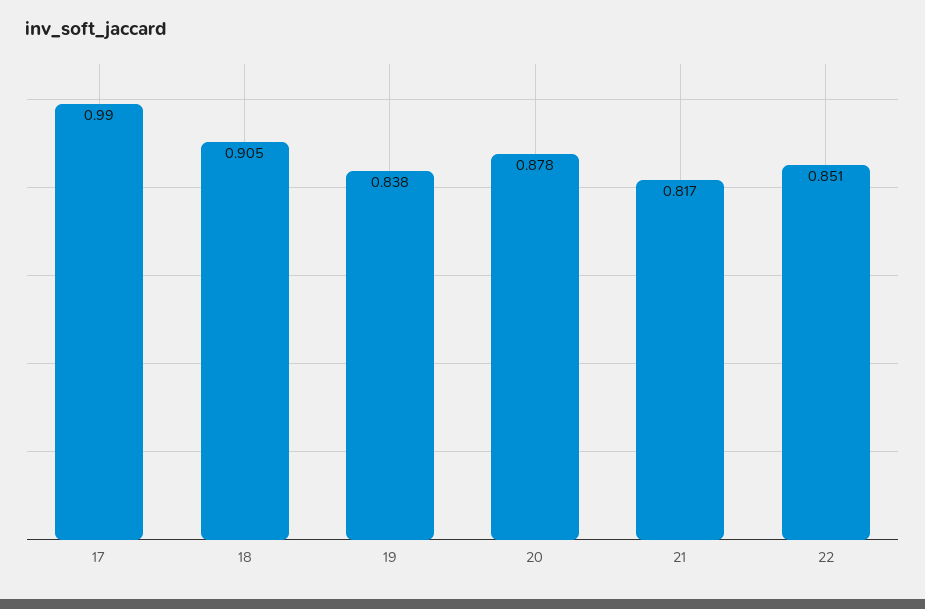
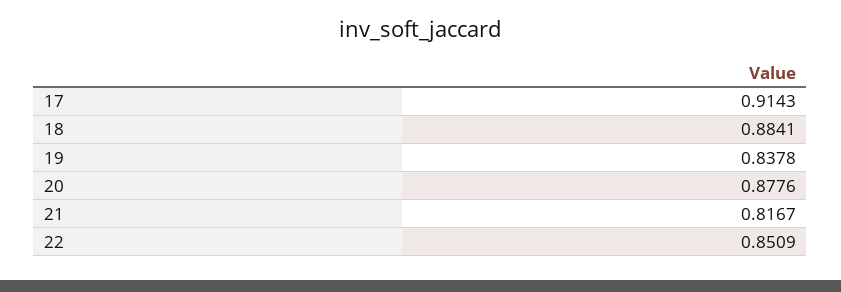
  {
-   "17": 0.99,
+   "17": 0.9143,
-   "18": 0.905,
+   "18": 0.8841,
    "19": 0.8378,
    "20": 0.8776,
    "21": 0.8167,
    "22": 0.8509
  }

